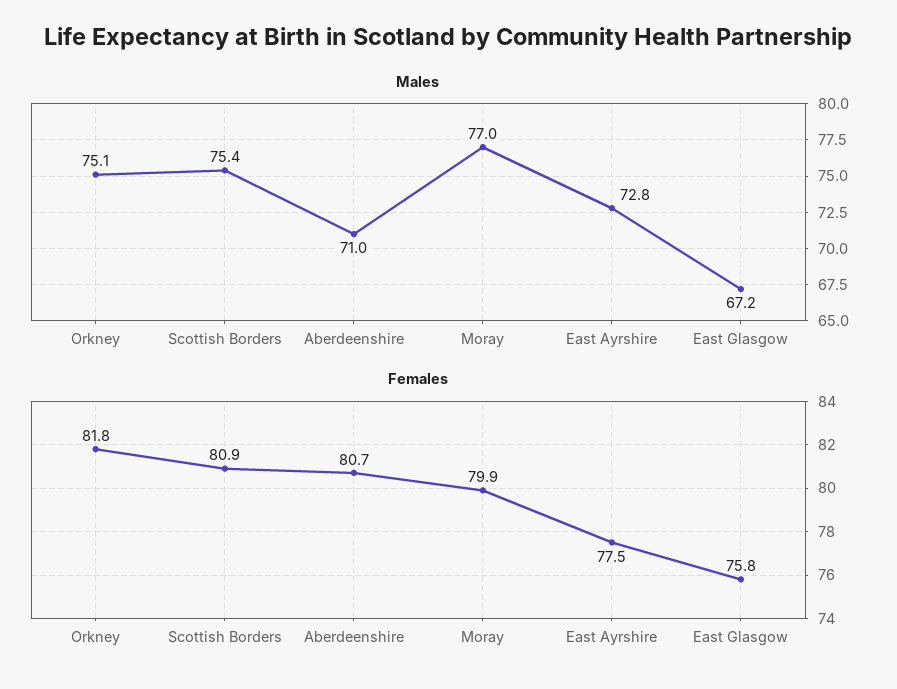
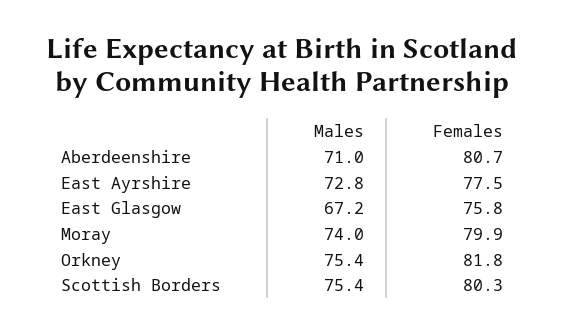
  {
    "Males": {
-     "Orkney": 75.1,
+     "Orkney": 75.4,
      "Scottish Borders": 75.4,
      "Aberdeenshire": 71,
-     "Moray": 77,
+     "Moray": 74,
      "East Ayrshire": 72.8,
      "East Glasgow": 67.2
    },
    "Females": {
      "Orkney": 81.8,
-     "Scottish Borders": 80.9,
+     "Scottish Borders": 80.3,
      "Aberdeenshire": 80.7,
      "Moray": 79.9,
      "East Ayrshire": 77.5,
      "East Glasgow": 75.8
    }
  }

